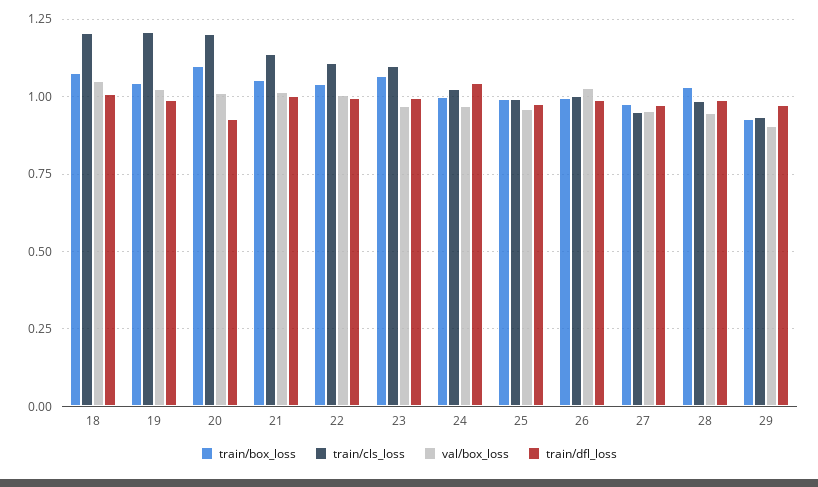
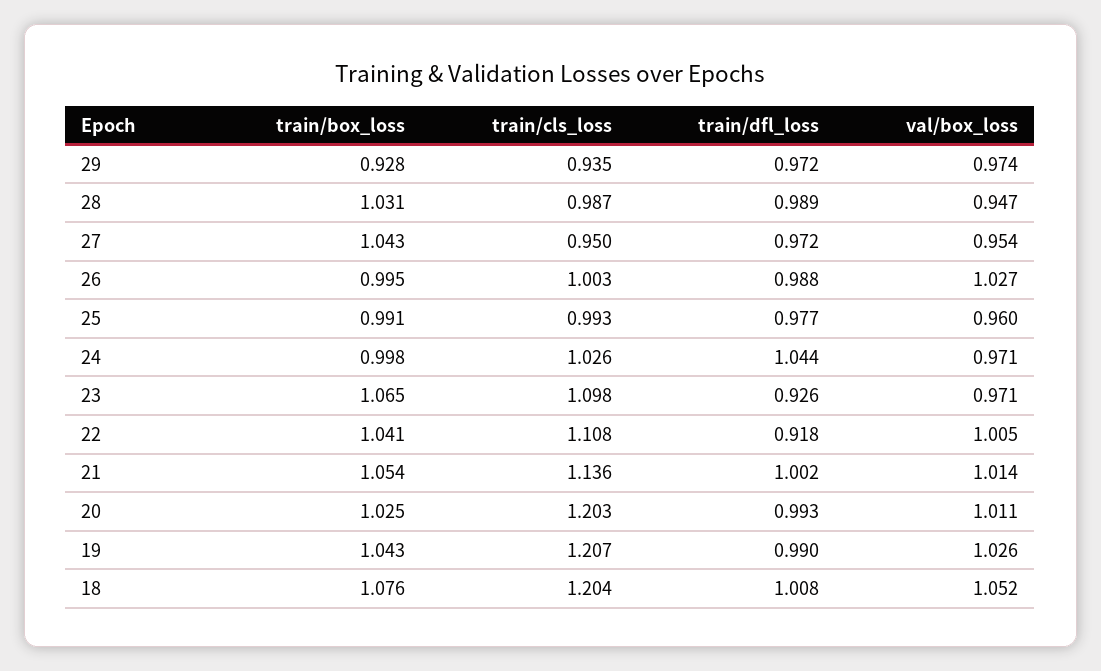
  {
    "train/box_loss": {
      "18": 1.076,
      "19": 1.043,
-     "20": 1.1,
+     "20": 1.025,
      "21": 1.054,
      "22": 1.041,
      "23": 1.065,
      "24": 0.998,
      "25": 0.991,
      "26": 0.995,
-     "27": 0.975,
+     "27": 1.043,
      "28": 1.031,
      "29": 0.928
    },
    "train/cls_loss": {
      "18": 1.204,
      "19": 1.207,
      "20": 1.203,
      "21": 1.136,
      "22": 1.108,
      "23": 1.098,
      "24": 1.026,
      "25": 0.993,
      "26": 1.003,
      "27": 0.95,
      "28": 0.987,
      "29": 0.935
    },
    "val/box_loss": {
      "18": 1.052,
      "19": 1.026,
      "20": 1.011,
      "21": 1.014,
      "22": 1.005,
      "23": 0.971,
      "24": 0.971,
      "25": 0.96,
      "26": 1.027,
      "27": 0.954,
      "28": 0.947,
-     "29": 0.9
+     "29": 0.974
    },
    "train/dfl_loss": {
      "18": 1.008,
      "19": 0.99,
-     "20": 0.925,
+     "20": 0.993,
      "21": 1.002,
-     "22": 1,
+     "22": 0.918,
-     "23": 1,
+     "23": 0.926,
      "24": 1.044,
      "25": 0.977,
      "26": 0.988,
      "27": 0.972,
      "28": 0.989,
      "29": 0.972
    }
  }

